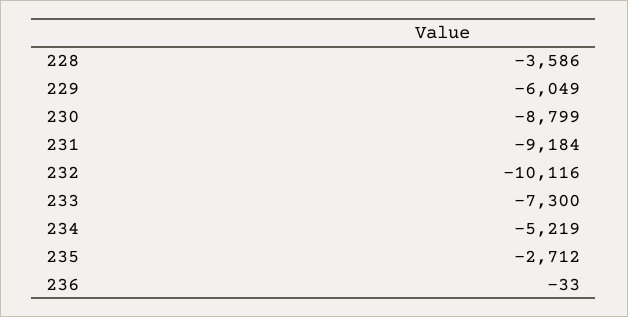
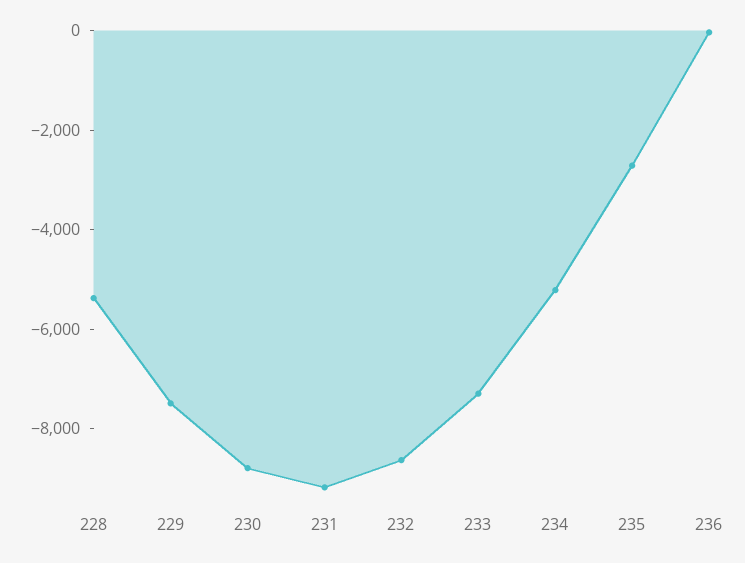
  {
-   "228": -3586,
+   "228": -5500,
-   "229": -6049,
+   "229": -7500,
    "230": -8799,
    "231": -9184,
-   "232": -10116,
+   "232": -8500,
    "233": -7300,
    "234": -5219,
    "235": -2712,
    "236": -33
  }

